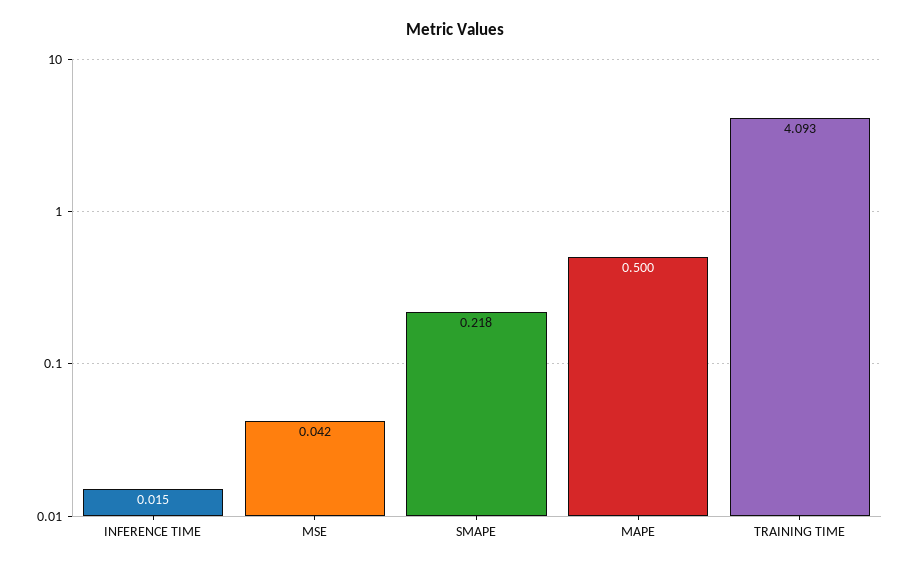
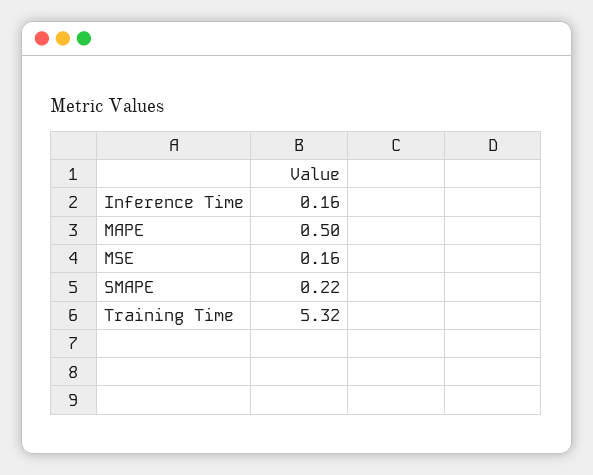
  {
-   "INFERENCE TIME": 0.015,
+   "INFERENCE TIME": 0.16,
-   "MSE": 0.042,
+   "MSE": 0.16,
    "SMAPE": 0.218,
    "MAPE": 0.5,
-   "TRAINING TIME": 4.093
+   "TRAINING TIME": 5.32
  }

